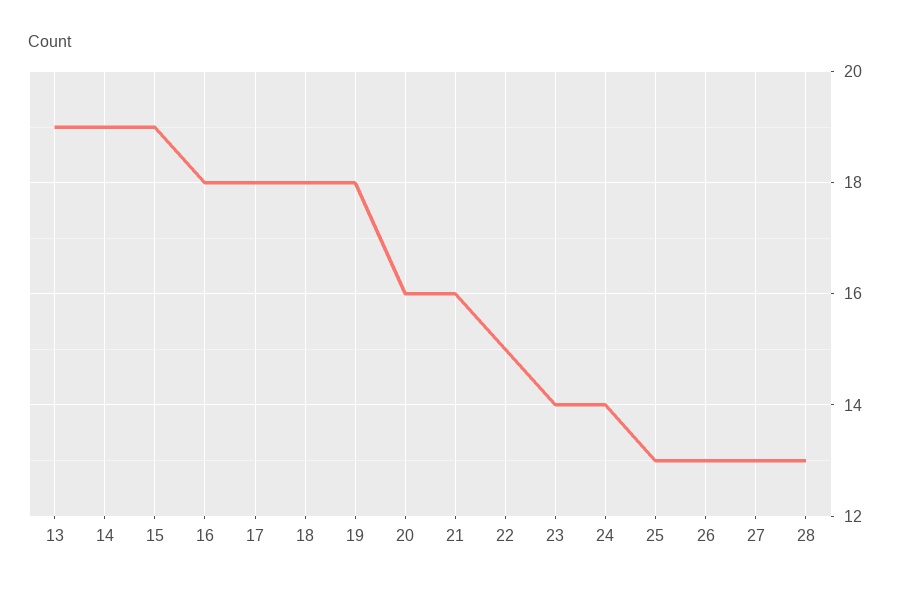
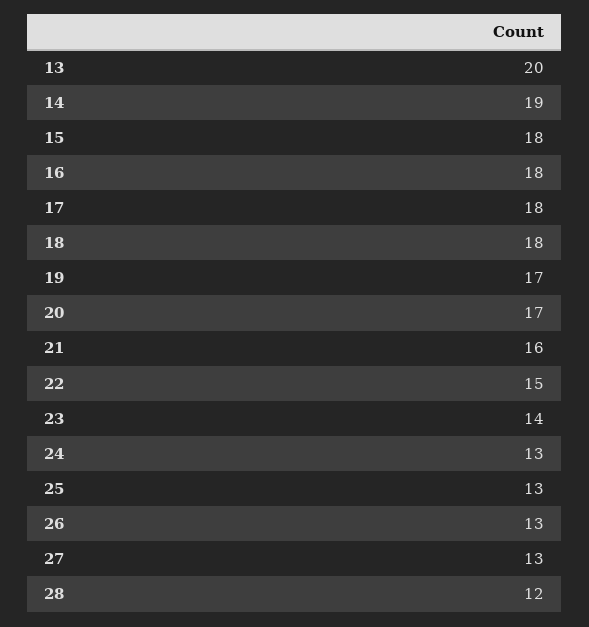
  {
-   "13": 19,
+   "13": 20,
    "14": 19,
-   "15": 19,
+   "15": 18,
    "16": 18,
    "17": 18,
    "18": 18,
-   "19": 18,
+   "19": 17,
-   "20": 16,
+   "20": 17,
    "21": 16,
    "22": 15,
    "23": 14,
-   "24": 14,
+   "24": 13,
    "25": 13,
    "26": 13,
    "27": 13,
-   "28": 13
+   "28": 12
  }

